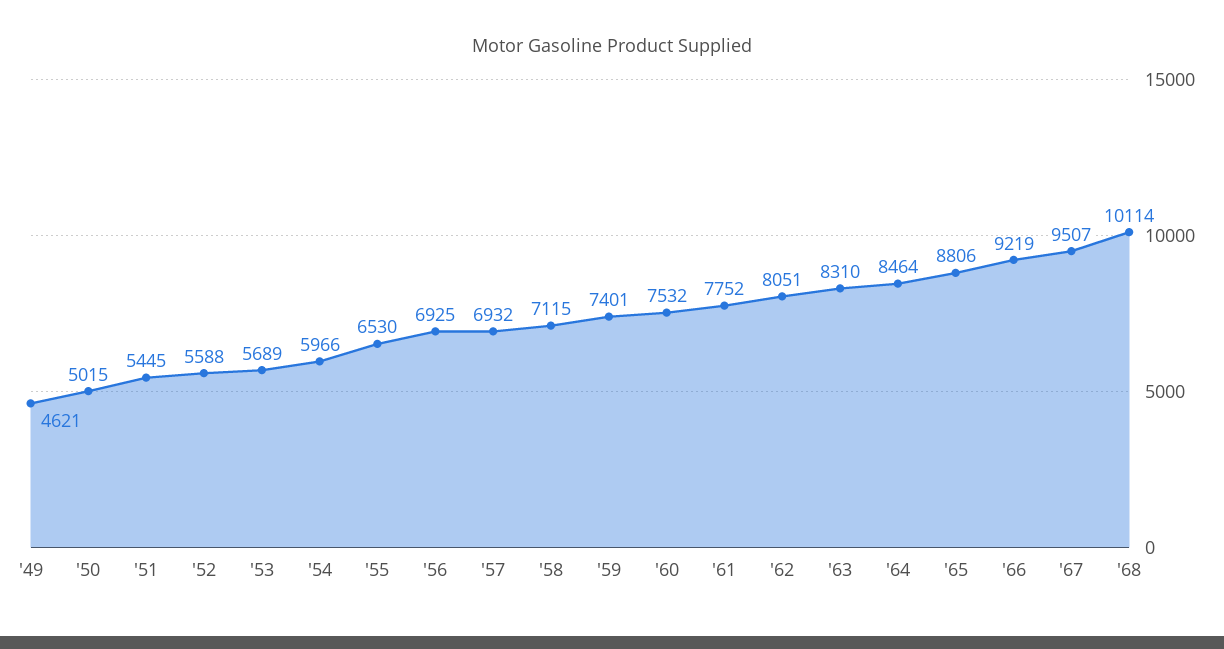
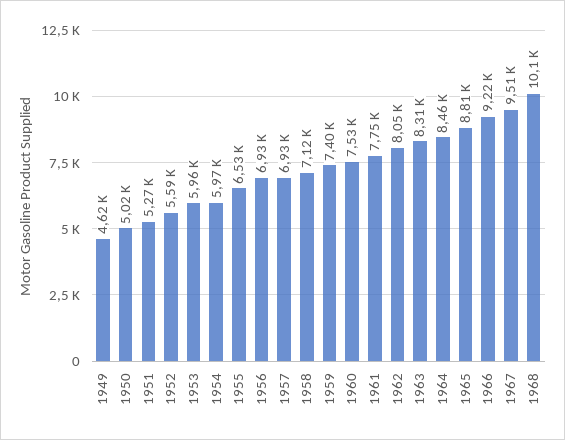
  {
    "'49": 4621,
    "'50": 5015,
-   "'51": 5445,
+   "'51": 5270,
    "'52": 5588,
-   "'53": 5689,
+   "'53": 5960,
    "'54": 5966,
    "'55": 6530,
    "'56": 6925,
    "'57": 6932,
    "'58": 7115,
    "'59": 7401,
    "'60": 7532,
    "'61": 7752,
    "'62": 8051,
    "'63": 8310,
    "'64": 8464,
    "'65": 8806,
    "'66": 9219,
    "'67": 9507,
    "'68": 10114
  }

